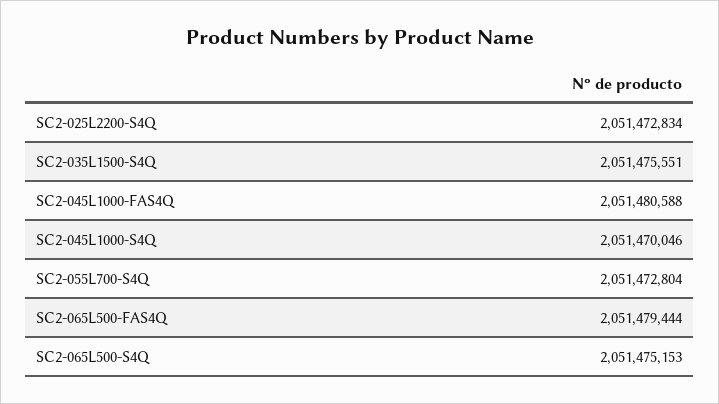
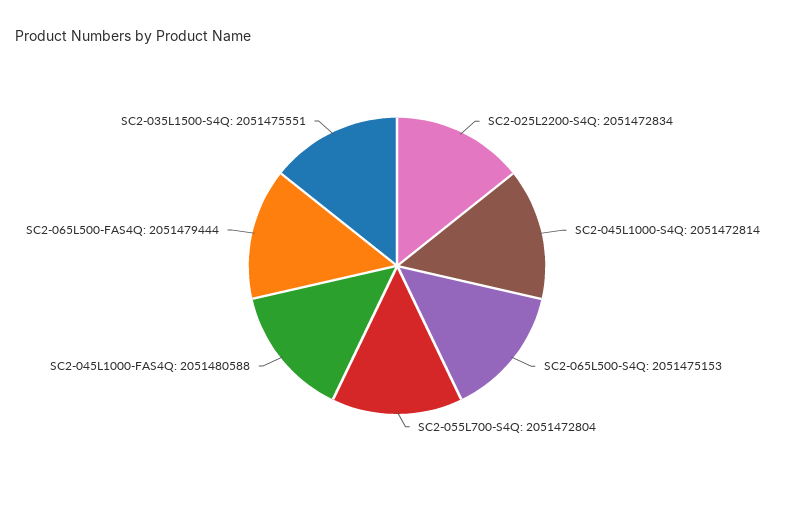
  {
    "SC2-025L2200-S4Q": 2051472834,
    "SC2-035L1500-S4Q": 2051475551,
    "SC2-045L1000-FAS4Q": 2051480588,
-   "SC2-045L1000-S4Q": 2051470046,
+   "SC2-045L1000-S4Q": 2051472814,
    "SC2-055L700-S4Q": 2051472804,
    "SC2-065L500-FAS4Q": 2051479444,
    "SC2-065L500-S4Q": 2051475153
  }

